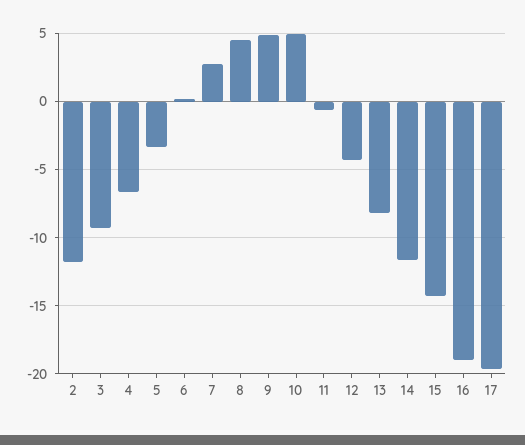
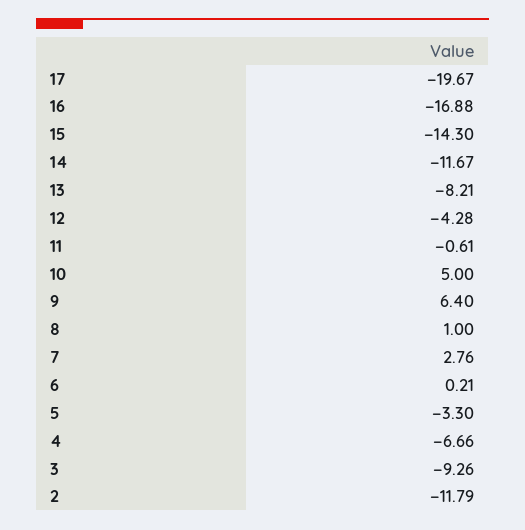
  {
    "2": -11.79,
    "3": -9.26,
    "4": -6.66,
    "5": -3.3,
    "6": 0.21,
    "7": 2.76,
-   "8": 4.5,
+   "8": 1,
-   "9": 5,
+   "9": 6.4,
    "10": 5,
    "11": -0.61,
    "12": -4.28,
    "13": -8.21,
    "14": -11.67,
    "15": -14.3,
-   "16": -19,
+   "16": -16.88,
    "17": -19.67
  }

